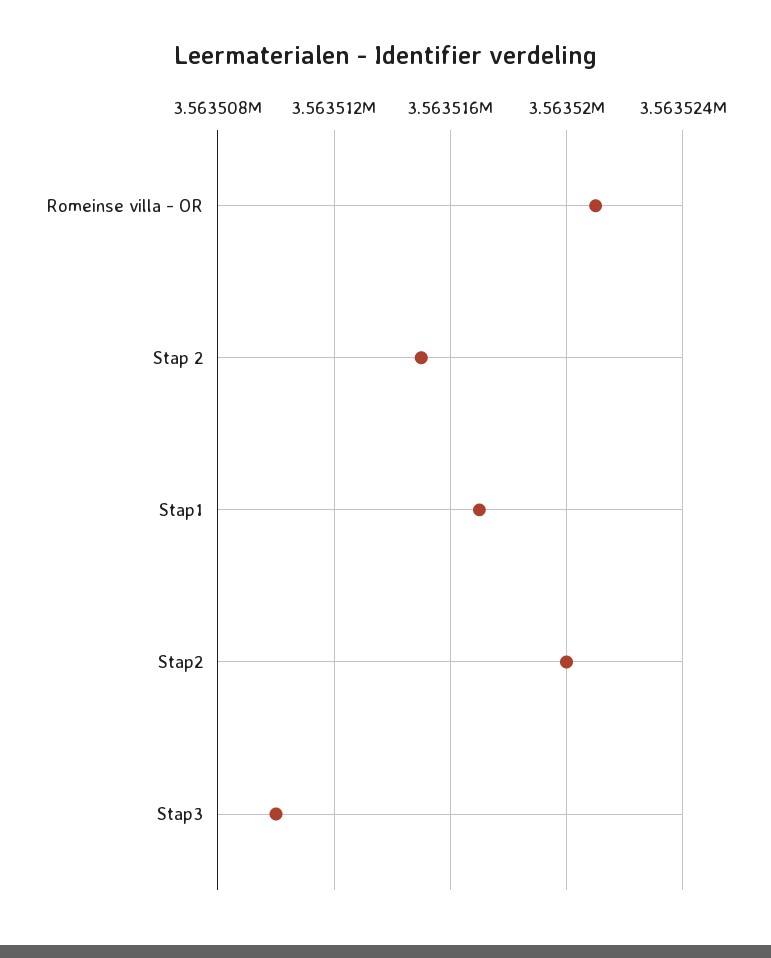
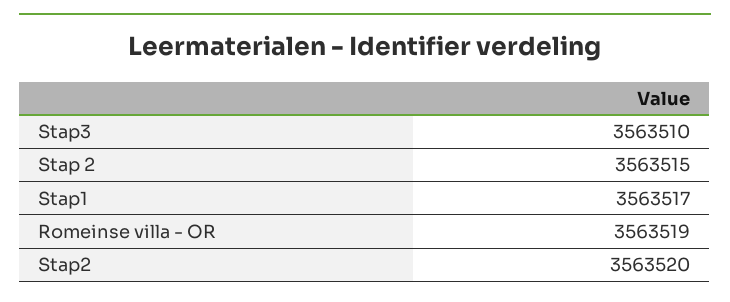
  {
-   "Romeinse villa - OR": 3563521,
+   "Romeinse villa - OR": 3563519,
    "Stap 2": 3563515,
    "Stap1": 3563517,
    "Stap2": 3563520,
    "Stap3": 3563510
  }

